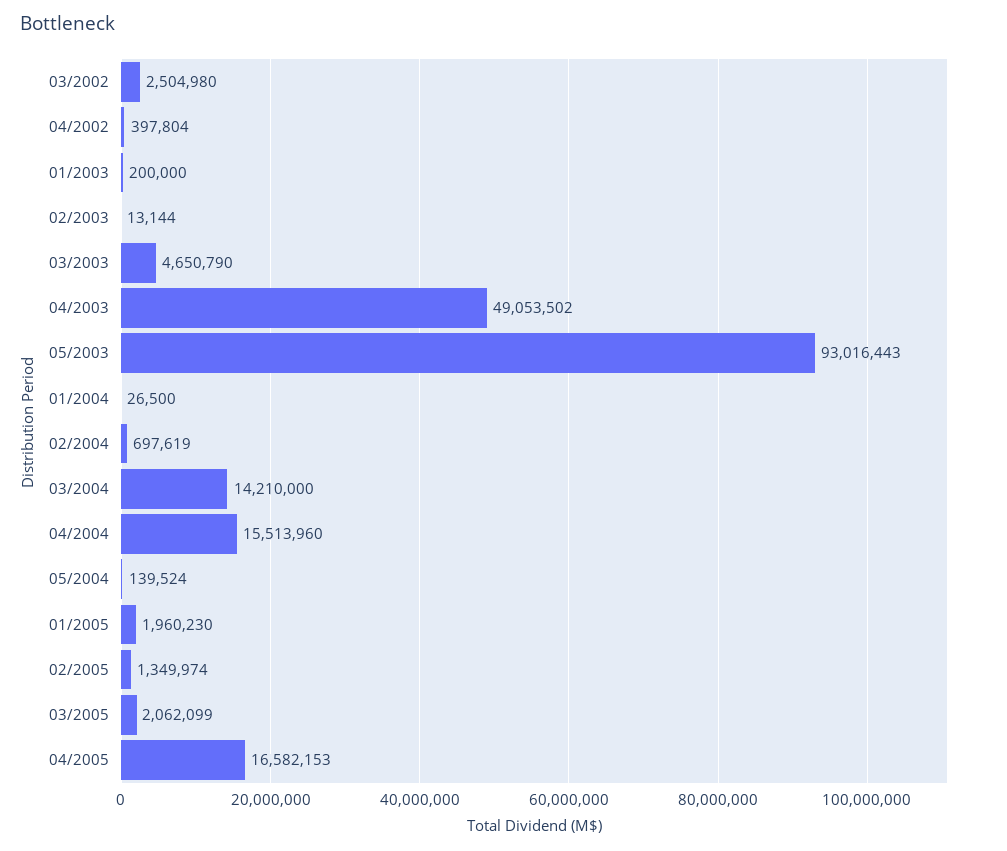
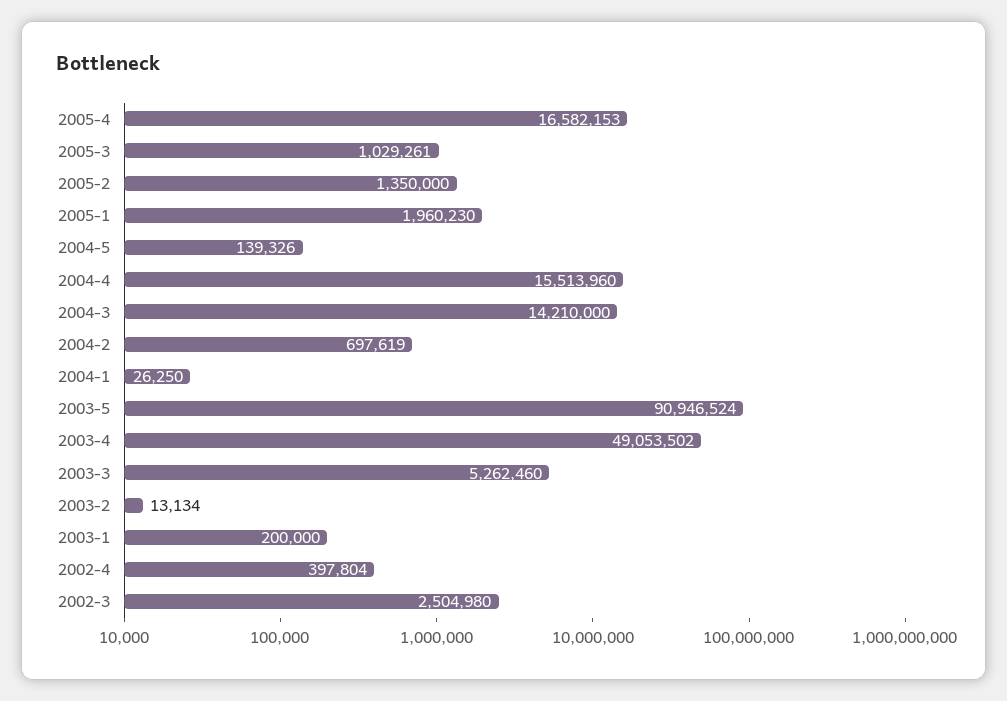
  {
    "03/2002": 2504980,
    "04/2002": 397804,
    "01/2003": 200000,
-   "02/2003": 13144,
+   "02/2003": 13134,
-   "03/2003": 4650790,
+   "03/2003": 5262460,
    "04/2003": 49053502,
-   "05/2003": 93016443,
+   "05/2003": 90946524,
-   "01/2004": 26500,
+   "01/2004": 26250,
    "02/2004": 697619,
    "03/2004": 14210000,
    "04/2004": 15513960,
-   "05/2004": 139524,
+   "05/2004": 139326,
    "01/2005": 1960230,
-   "02/2005": 1349974,
+   "02/2005": 1350000,
-   "03/2005": 2062099,
+   "03/2005": 1029261,
    "04/2005": 16582153
  }

